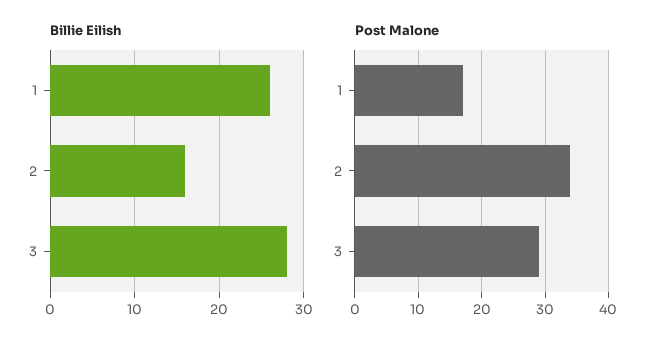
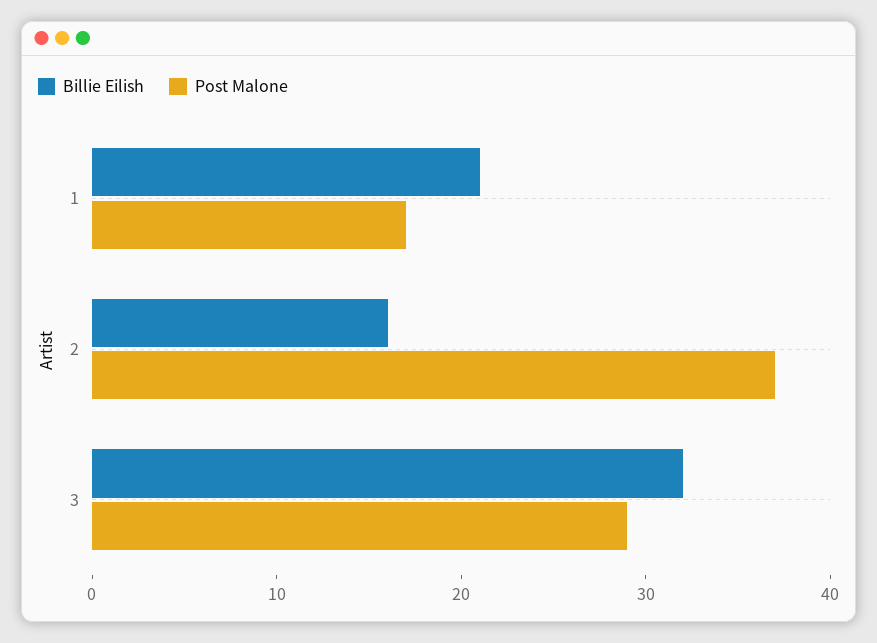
  {
    "Billie Eilish": {
-     "1": 26,
+     "1": 21,
      "2": 16,
-     "3": 28
+     "3": 32
    },
    "Post Malone": {
      "1": 17,
-     "2": 34,
+     "2": 37,
      "3": 29
    }
  }

